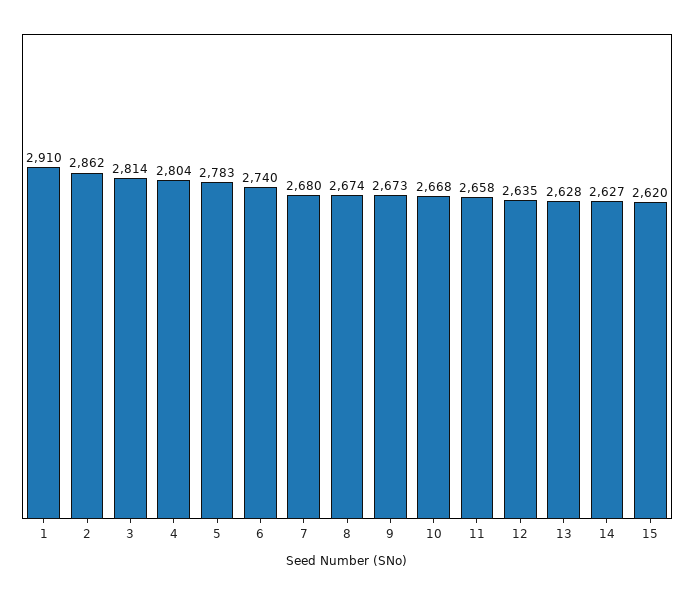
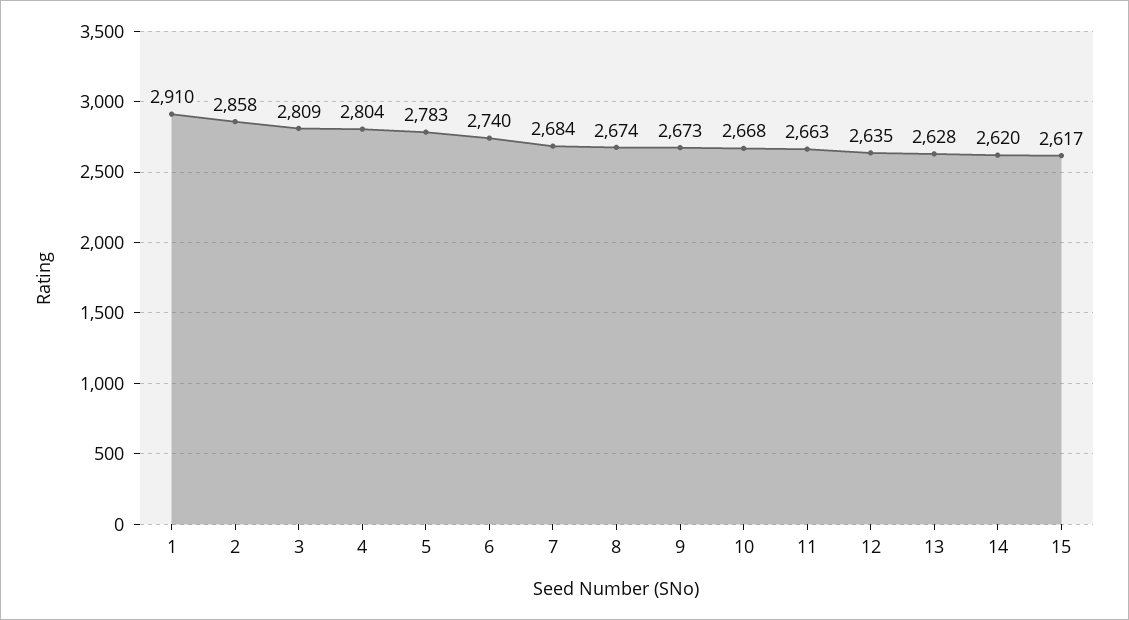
  {
    "1": 2910,
-   "2": 2862,
+   "2": 2858,
-   "3": 2814,
+   "3": 2809,
    "4": 2804,
    "5": 2783,
    "6": 2740,
-   "7": 2680,
+   "7": 2684,
    "8": 2674,
    "9": 2673,
    "10": 2668,
-   "11": 2658,
+   "11": 2663,
    "12": 2635,
    "13": 2628,
-   "14": 2627,
+   "14": 2620,
-   "15": 2620
+   "15": 2617
  }

